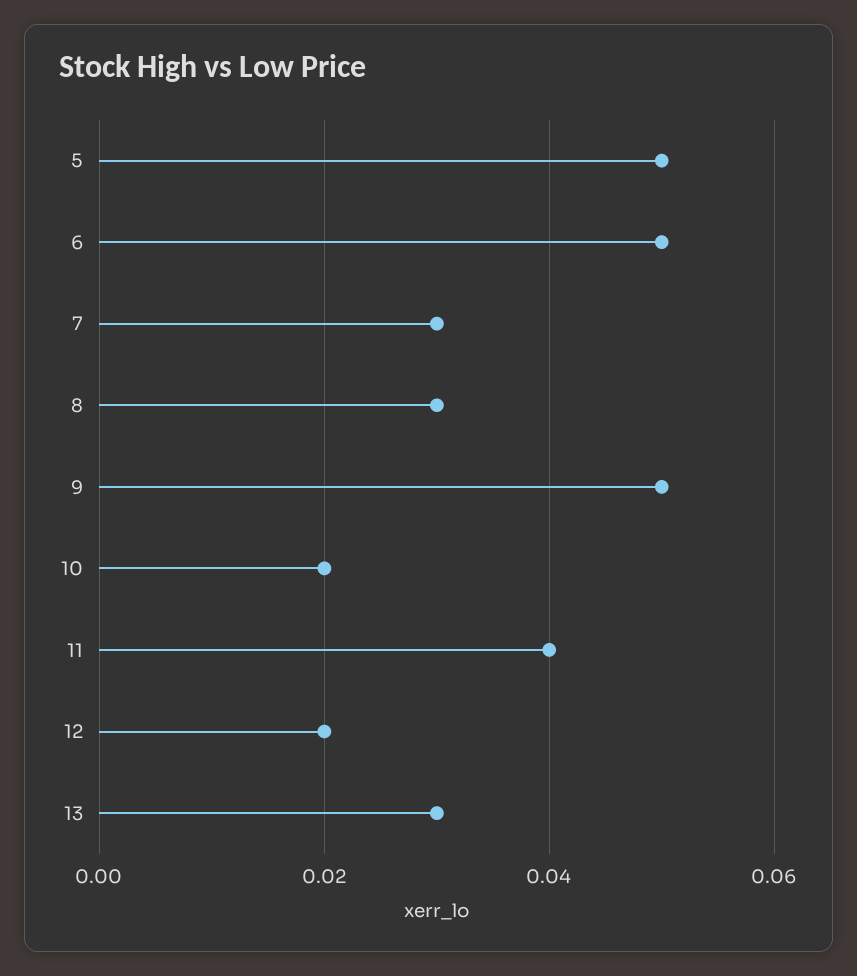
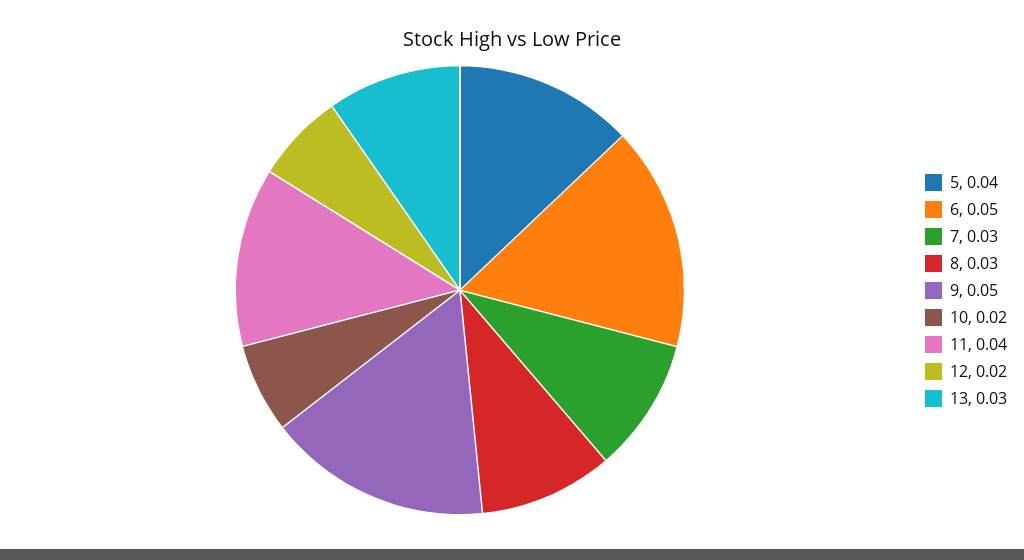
  {
-   "5": 0.05,
+   "5": 0.04,
    "6": 0.05,
    "7": 0.03,
    "8": 0.03,
    "9": 0.05,
    "10": 0.02,
    "11": 0.04,
    "12": 0.02,
    "13": 0.03
  }

